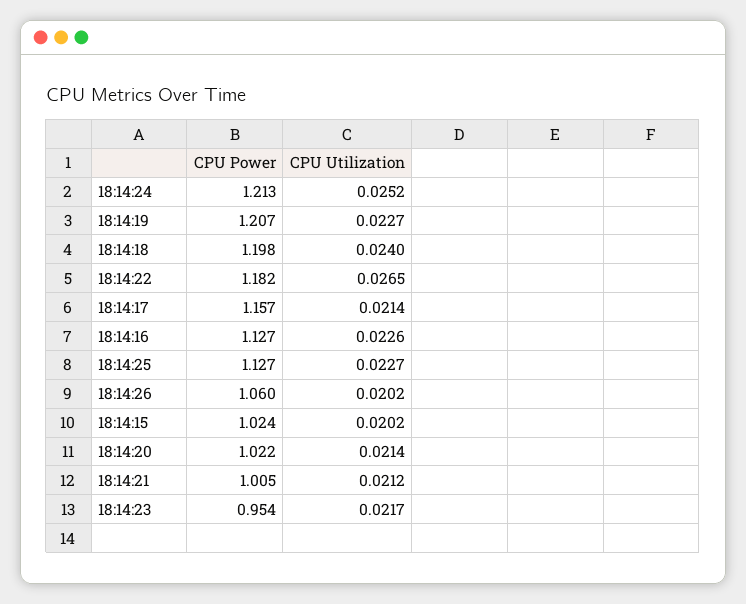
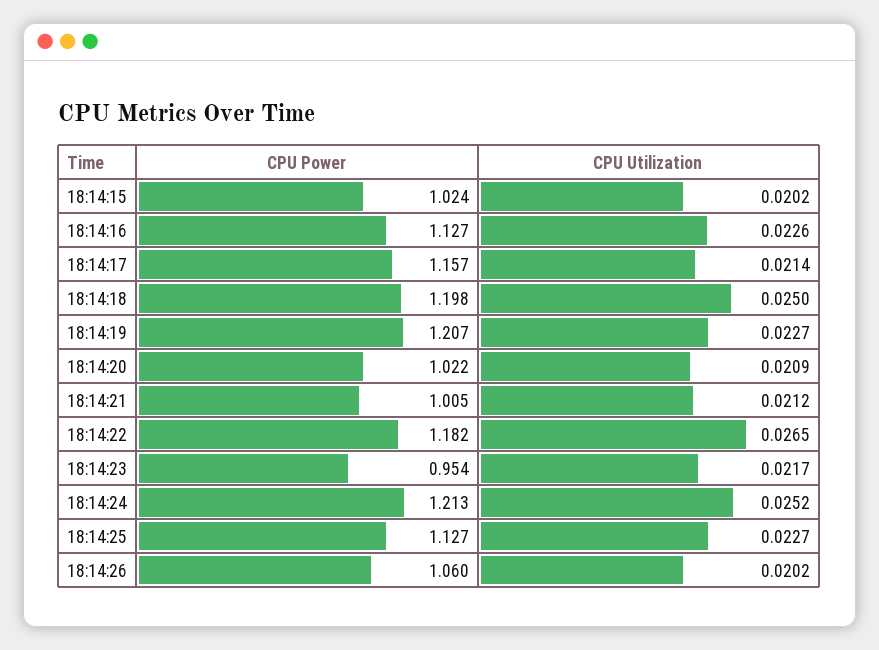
  {
    "CPU Power": {
      "18:14:24": 1.213,
      "18:14:19": 1.207,
      "18:14:18": 1.198,
      "18:14:22": 1.182,
      "18:14:17": 1.157,
      "18:14:16": 1.127,
      "18:14:25": 1.127,
      "18:14:26": 1.06,
      "18:14:15": 1.024,
      "18:14:20": 1.022,
      "18:14:21": 1.005,
      "18:14:23": 0.954
    },
    "CPU Utilization": {
      "18:14:24": 0.0252,
      "18:14:19": 0.0227,
-     "18:14:18": 0.024,
+     "18:14:18": 0.025,
      "18:14:22": 0.0265,
      "18:14:17": 0.0214,
      "18:14:16": 0.0226,
      "18:14:25": 0.0227,
      "18:14:26": 0.0202,
      "18:14:15": 0.0202,
-     "18:14:20": 0.0214,
+     "18:14:20": 0.0209,
      "18:14:21": 0.0212,
      "18:14:23": 0.0217
    }
  }

